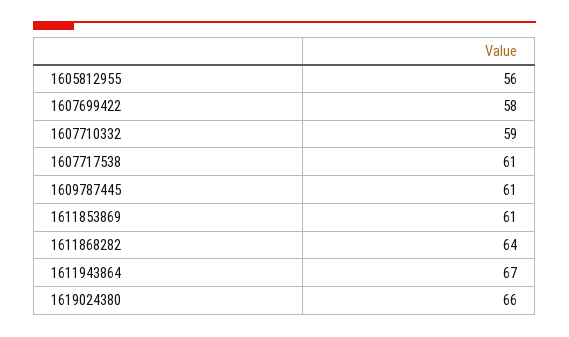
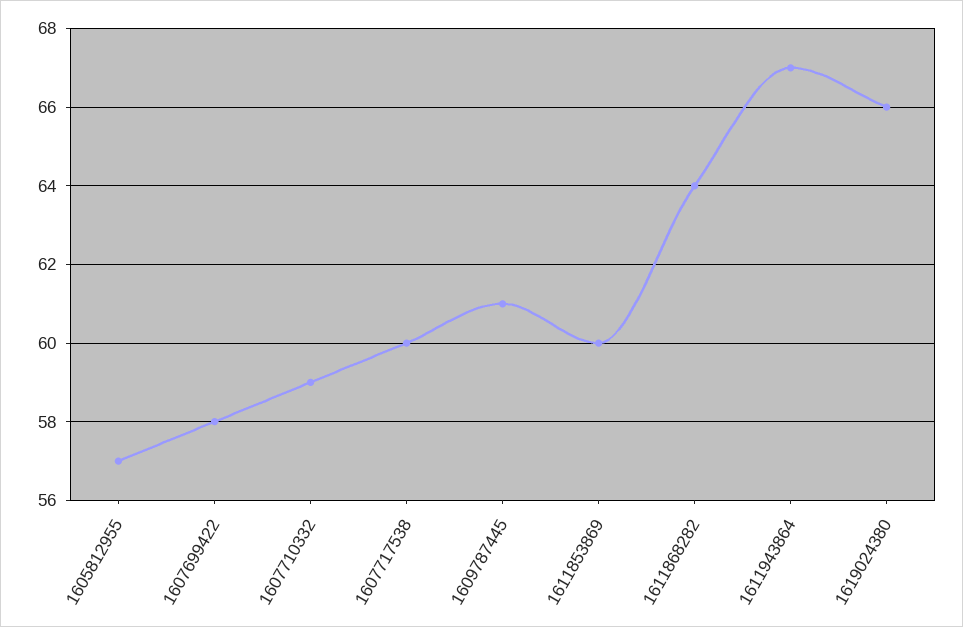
  {
-   "1605812955": 56,
+   "1605812955": 57,
    "1607699422": 58,
    "1607710332": 59,
-   "1607717538": 61,
+   "1607717538": 60,
    "1609787445": 61,
-   "1611853869": 61,
+   "1611853869": 60,
    "1611868282": 64,
    "1611943864": 67,
    "1619024380": 66
  }

